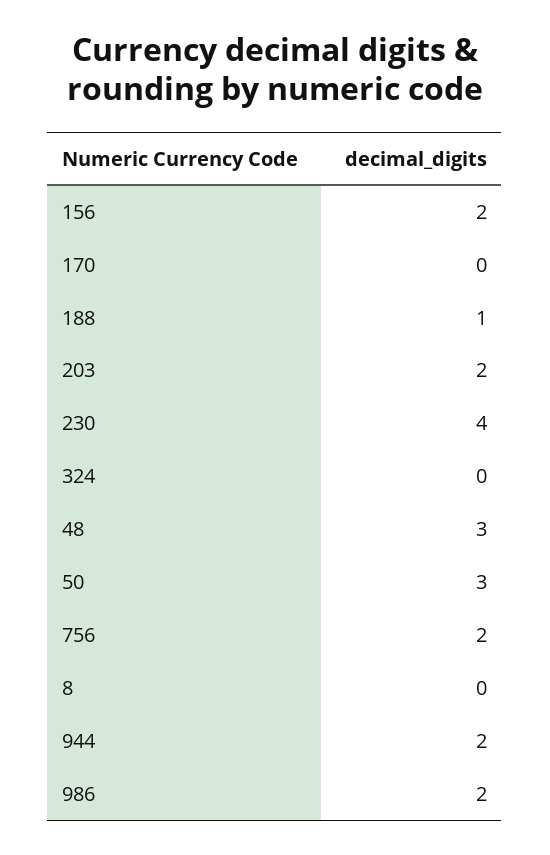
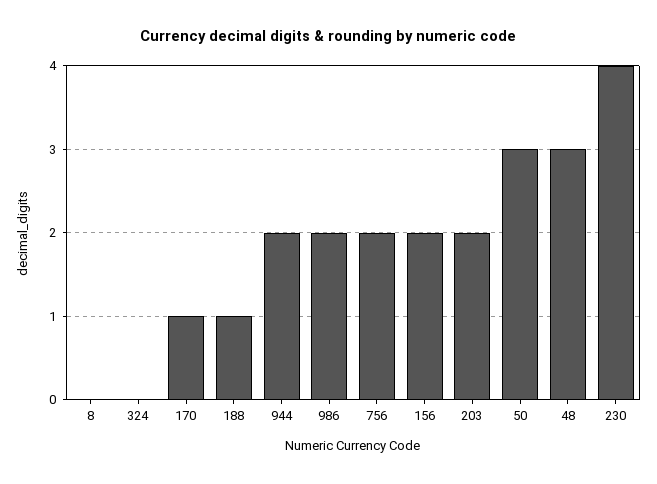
  {
    "156": 2,
-   "170": 0,
+   "170": 1,
    "188": 1,
    "203": 2,
    "230": 4,
    "324": 0,
    "48": 3,
    "50": 3,
    "756": 2,
    "8": 0,
    "944": 2,
    "986": 2
  }

